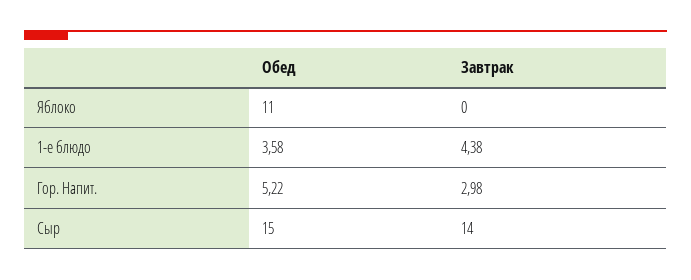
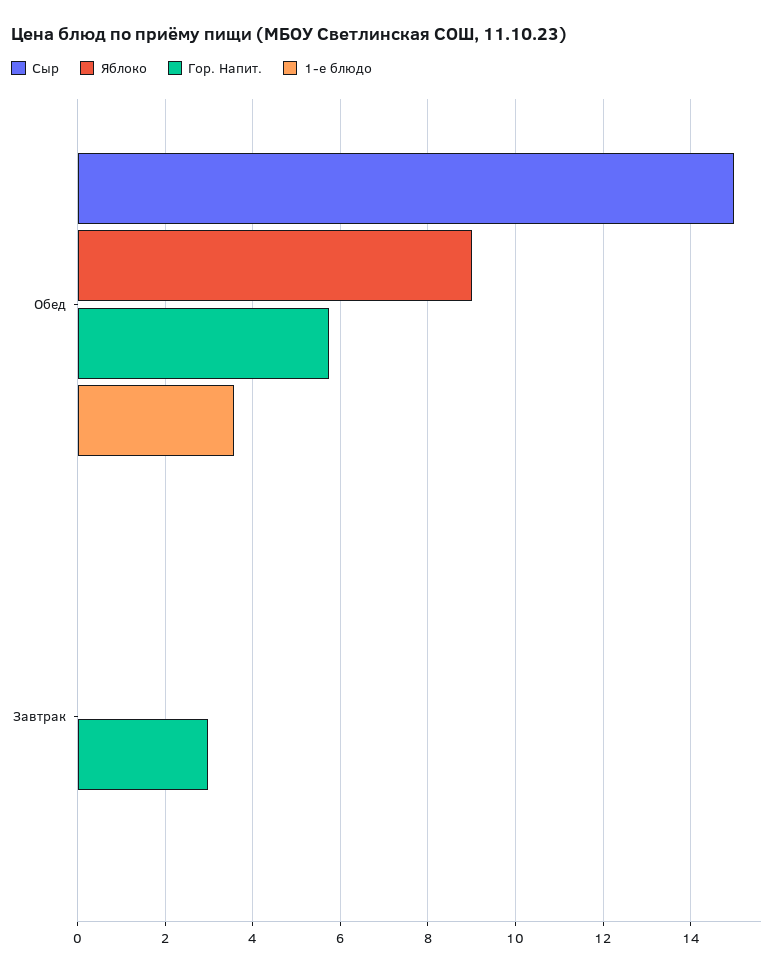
  {
    "Яблоко": {
-     "Обед": 11,
+     "Обед": 9,
      "Завтрак": 0
    },
    "1-е блюдо": {
      "Обед": 3.58,
-     "Завтрак": 4.38
+     "Завтрак": 0
    },
    "Гор. Напит.": {
-     "Обед": 5.22,
+     "Обед": 5.8,
      "Завтрак": 2.98
    },
    "Сыр": {
      "Обед": 15,
-     "Завтрак": 14
+     "Завтрак": 0
    }
  }

